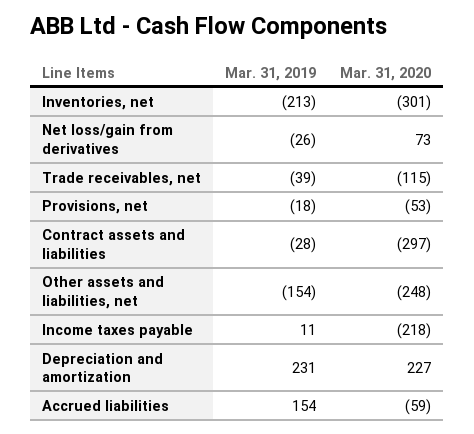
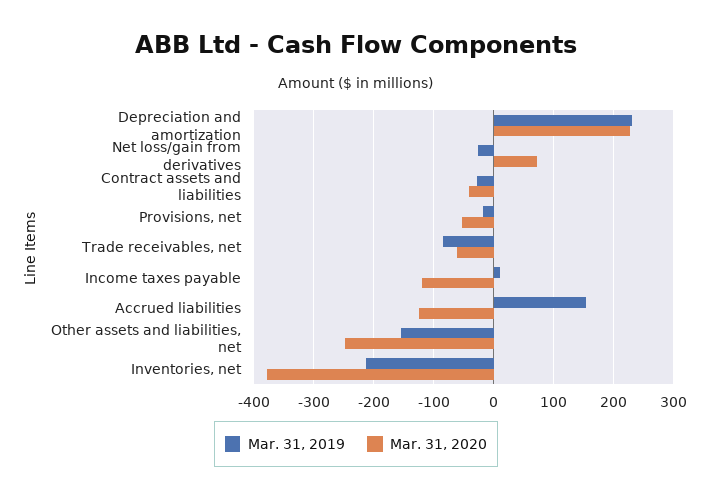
  {
    "Mar. 31, 2019": {
      "Inventories, net": -213,
      "Net loss/gain from derivatives": -26,
-     "Trade receivables, net": -39,
+     "Trade receivables, net": -80,
      "Provisions, net": -18,
      "Contract assets and liabilities": -28,
      "Other assets and liabilities, net": -154,
      "Income taxes payable": 11,
      "Depreciation and amortization": 231,
      "Accrued liabilities": 154
    },
    "Mar. 31, 2020": {
-     "Inventories, net": -301,
+     "Inventories, net": -380,
      "Net loss/gain from derivatives": 73,
-     "Trade receivables, net": -115,
+     "Trade receivables, net": -60,
      "Provisions, net": -53,
-     "Contract assets and liabilities": -297,
+     "Contract assets and liabilities": -40,
      "Other assets and liabilities, net": -248,
-     "Income taxes payable": -218,
+     "Income taxes payable": -120,
      "Depreciation and amortization": 227,
-     "Accrued liabilities": -59
+     "Accrued liabilities": -120
    }
  }

